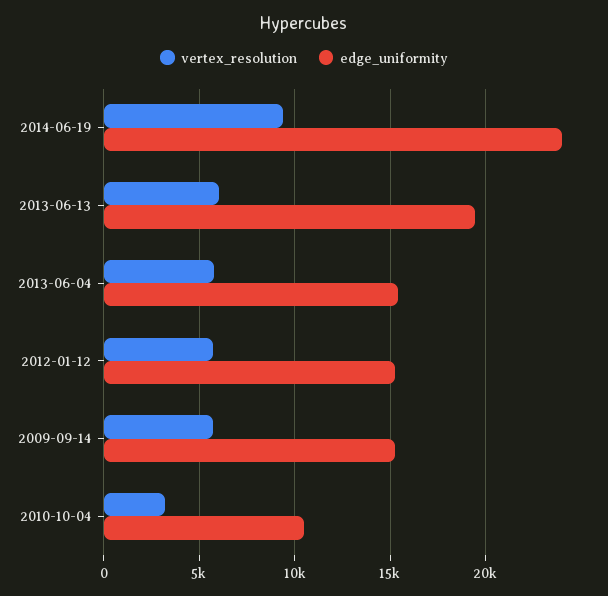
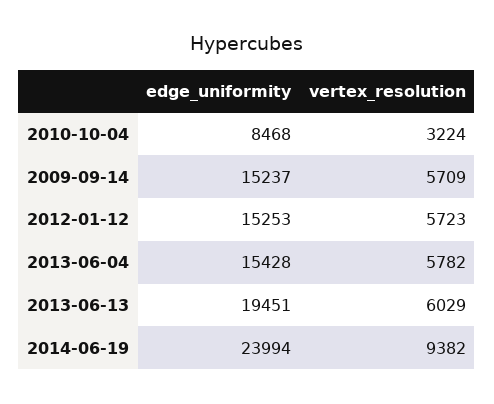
  {
    "vertex_resolution": {
      "2014-06-19": 9382,
      "2013-06-13": 6029,
      "2013-06-04": 5782,
      "2012-01-12": 5723,
      "2009-09-14": 5709,
      "2010-10-04": 3224
    },
    "edge_uniformity": {
      "2014-06-19": 23994,
      "2013-06-13": 19451,
      "2013-06-04": 15428,
      "2012-01-12": 15253,
      "2009-09-14": 15237,
-     "2010-10-04": 10500
+     "2010-10-04": 8468
    }
  }

